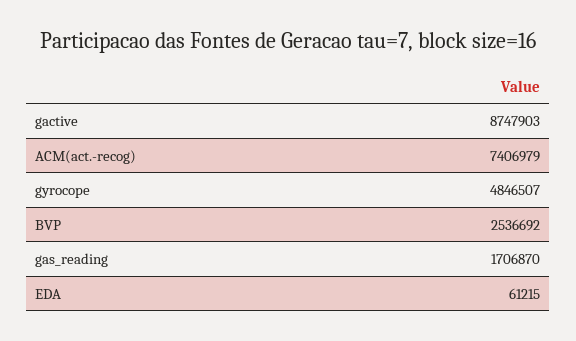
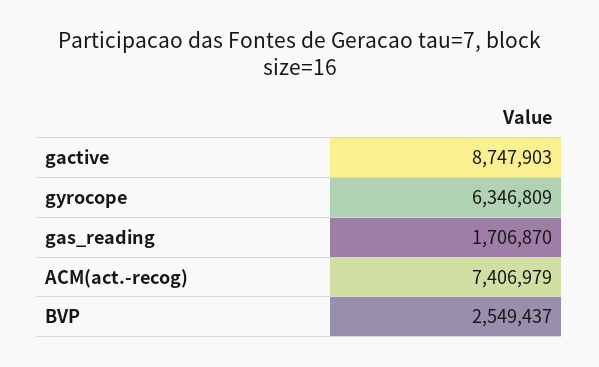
  {
    "gactive": 8747903,
    "ACM(act.-recog)": 7406979,
-   "gyrocope": 4846507,
+   "gyrocope": 6346809,
-   "BVP": 2536692,
+   "BVP": 2549437,
-   "gas_reading": 1706870,
+   "gas_reading": 1706870
-   "EDA": 61215
  }

